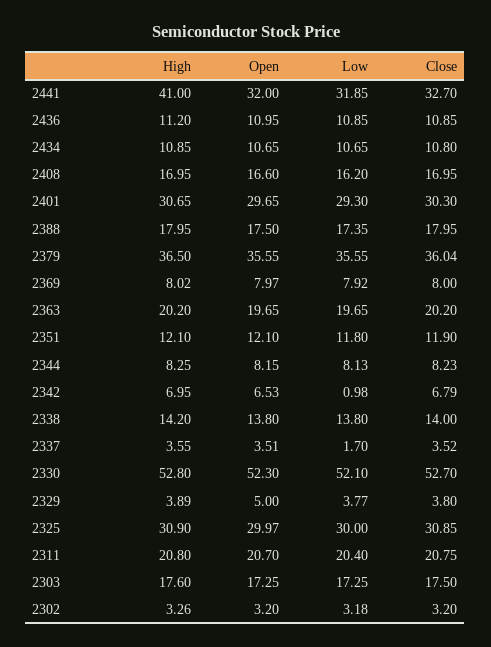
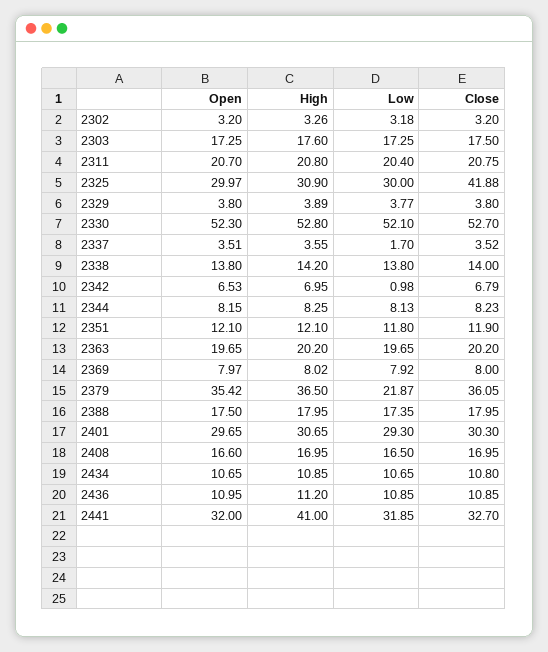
  {
    "High": {
      "2441": 41,
      "2436": 11.2,
      "2434": 10.85,
      "2408": 16.95,
      "2401": 30.65,
      "2388": 17.95,
      "2379": 36.5,
      "2369": 8.02,
      "2363": 20.2,
      "2351": 12.1,
      "2344": 8.25,
      "2342": 6.95,
      "2338": 14.2,
      "2337": 3.55,
      "2330": 52.8,
      "2329": 3.89,
      "2325": 30.9,
      "2311": 20.8,
      "2303": 17.6,
      "2302": 3.26
    },
    "Open": {
      "2441": 32,
      "2436": 10.95,
      "2434": 10.65,
      "2408": 16.6,
      "2401": 29.65,
      "2388": 17.5,
-     "2379": 35.55,
+     "2379": 35.42,
      "2369": 7.97,
      "2363": 19.65,
      "2351": 12.1,
      "2344": 8.15,
      "2342": 6.53,
      "2338": 13.8,
      "2337": 3.51,
      "2330": 52.3,
-     "2329": 5,
+     "2329": 3.8,
      "2325": 29.97,
      "2311": 20.7,
      "2303": 17.25,
      "2302": 3.2
    },
    "Low": {
      "2441": 31.85,
      "2436": 10.85,
      "2434": 10.65,
-     "2408": 16.2,
+     "2408": 16.5,
      "2401": 29.3,
      "2388": 17.35,
-     "2379": 35.55,
+     "2379": 21.87,
      "2369": 7.92,
      "2363": 19.65,
      "2351": 11.8,
      "2344": 8.13,
      "2342": 0.98,
      "2338": 13.8,
      "2337": 1.7,
      "2330": 52.1,
      "2329": 3.77,
      "2325": 30,
      "2311": 20.4,
      "2303": 17.25,
      "2302": 3.18
    },
    "Close": {
      "2441": 32.7,
      "2436": 10.85,
      "2434": 10.8,
      "2408": 16.95,
      "2401": 30.3,
      "2388": 17.95,
-     "2379": 36.04,
+     "2379": 36.05,
      "2369": 8,
      "2363": 20.2,
      "2351": 11.9,
      "2344": 8.23,
      "2342": 6.79,
      "2338": 14,
      "2337": 3.52,
      "2330": 52.7,
      "2329": 3.8,
-     "2325": 30.85,
+     "2325": 41.88,
      "2311": 20.75,
      "2303": 17.5,
      "2302": 3.2
    }
  }

